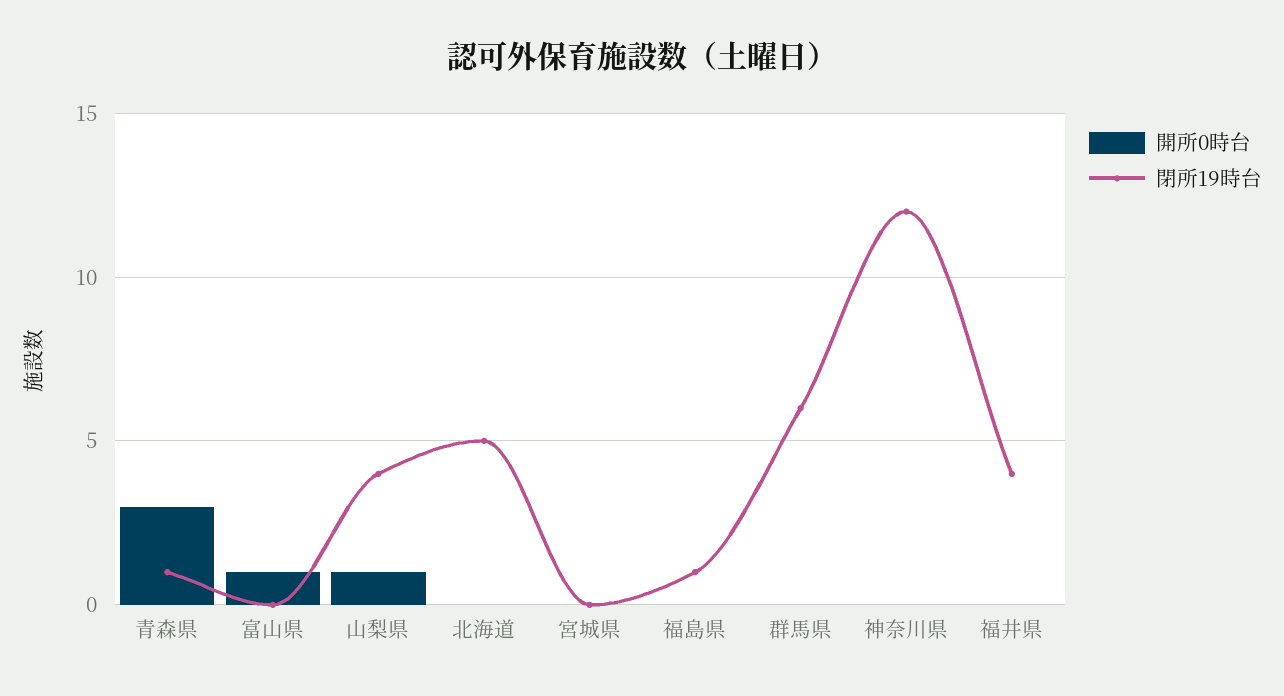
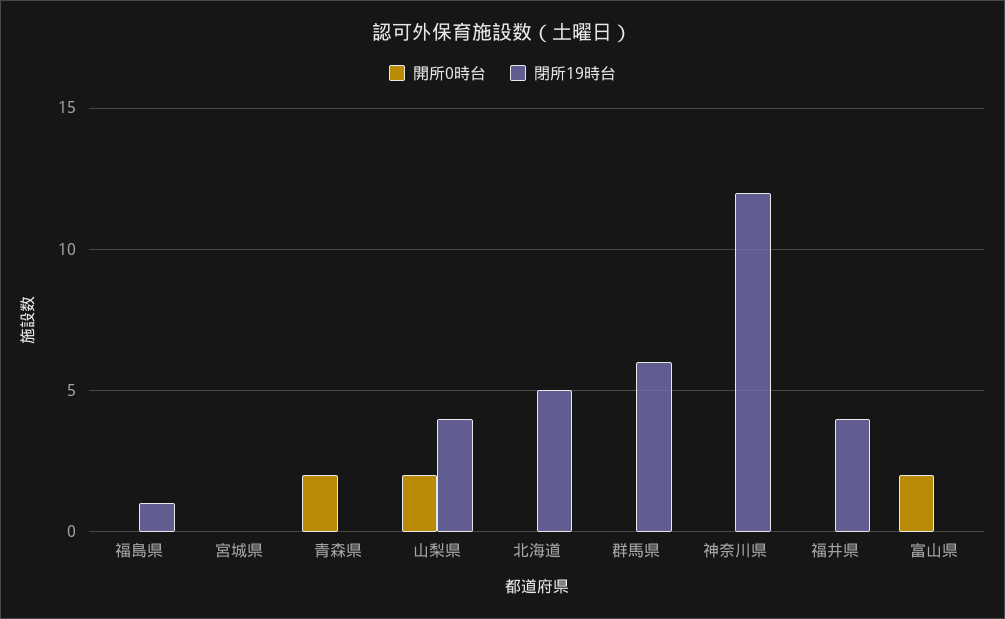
  {
    "開所0時台": {
-     "青森県": 3,
+     "青森県": 2,
-     "富山県": 1,
+     "富山県": 2,
-     "山梨県": 1,
+     "山梨県": 2,
      "北海道": 0,
      "宮城県": 0,
      "福島県": 0,
      "群馬県": 0,
      "神奈川県": 0,
      "福井県": 0
    },
    "閉所19時台": {
-     "青森県": 1,
+     "青森県": 0,
      "富山県": 0,
      "山梨県": 4,
      "北海道": 5,
      "宮城県": 0,
      "福島県": 1,
      "群馬県": 6,
      "神奈川県": 12,
      "福井県": 4
    }
  }

